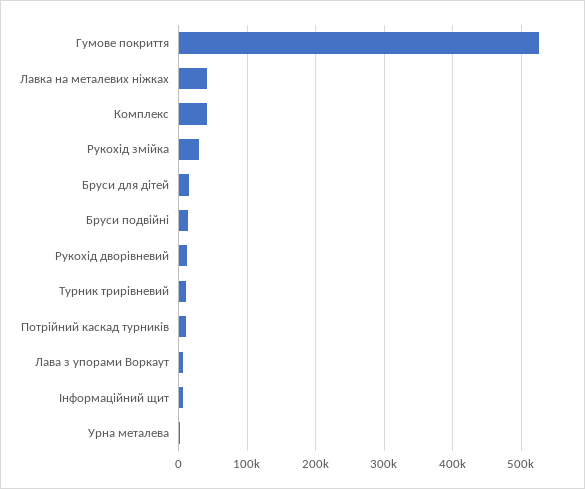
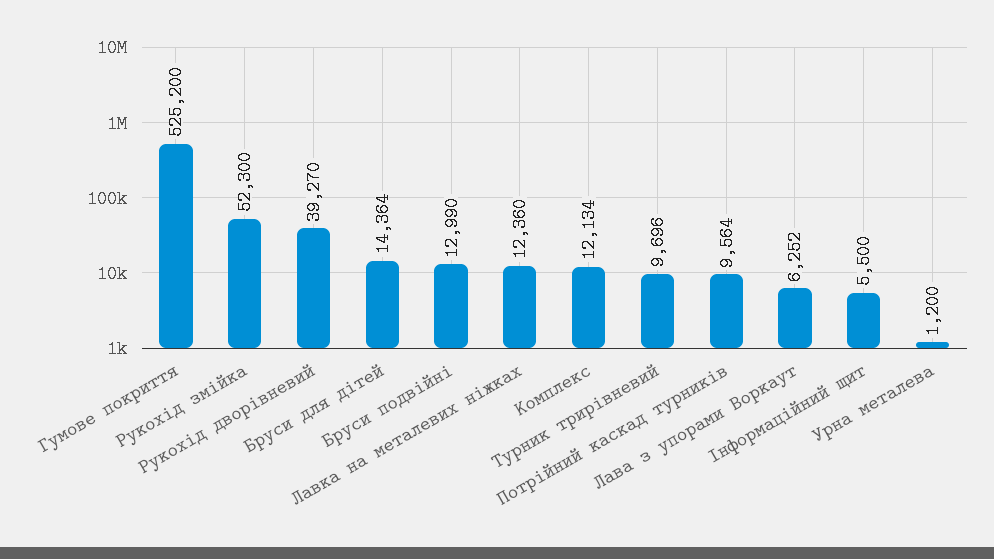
  {
    "Гумове покриття": 525200,
-   "Лавка на металевих ніжках": 40000,
+   "Лавка на металевих ніжках": 12360,
-   "Комплекс": 40000,
+   "Комплекс": 12134,
-   "Рукохід змійка": 30000,
+   "Рукохід змійка": 52300,
    "Бруси для дітей": 14364,
    "Бруси подвійні": 12990,
-   "Рукохід дворівневий": 10000,
+   "Рукохід дворівневий": 39270,
    "Турник трирівневий": 9696,
    "Потрійний каскад турників": 9564,
    "Лава з упорами Воркаут": 6252,
    "Інформаційний щит": 5500,
    "Урна металева": 1200
  }

